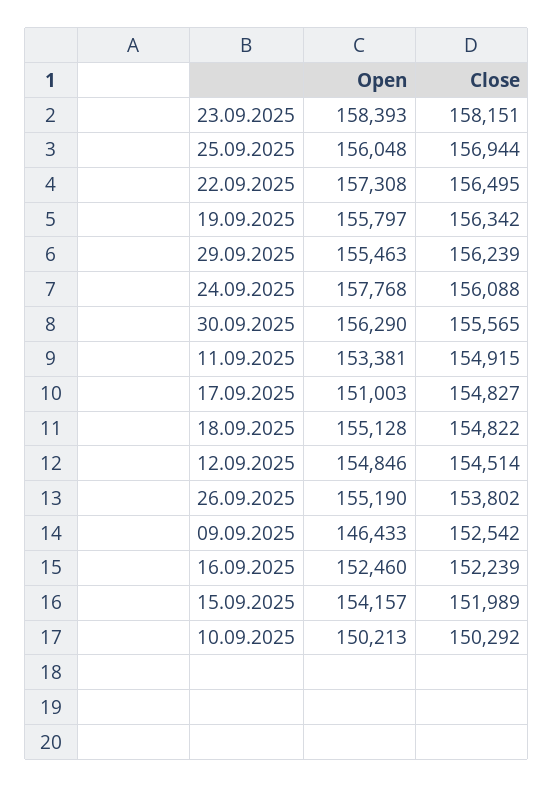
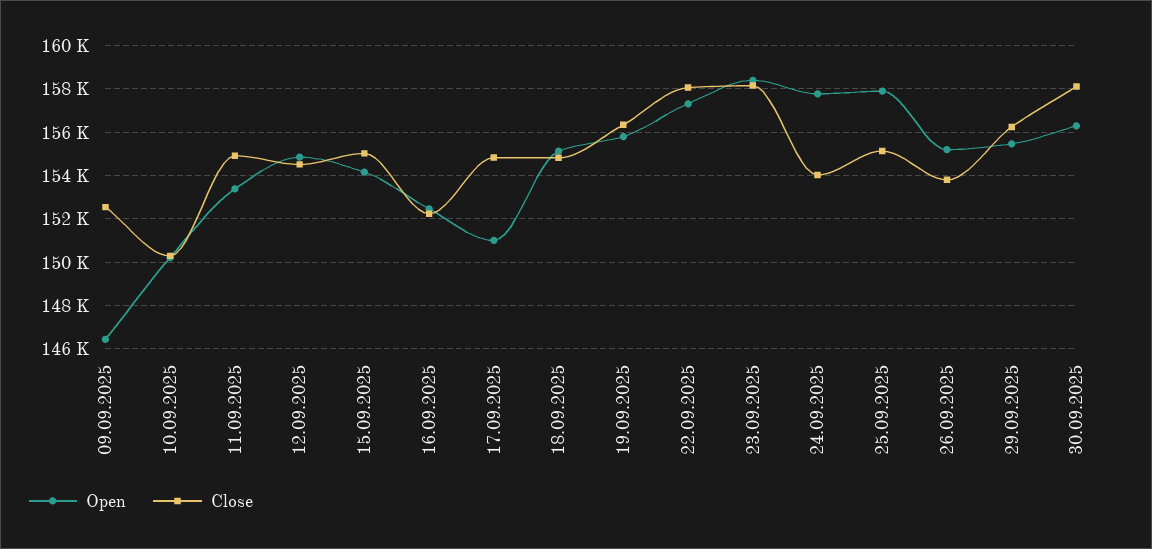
  {
    "Open": {
      "23.09.2025": 158393,
-     "25.09.2025": 156048,
+     "25.09.2025": 158000,
      "22.09.2025": 157308,
      "19.09.2025": 155797,
      "29.09.2025": 155463,
      "24.09.2025": 157768,
      "30.09.2025": 156290,
      "11.09.2025": 153381,
      "17.09.2025": 151003,
      "18.09.2025": 155128,
      "12.09.2025": 154846,
      "26.09.2025": 155190,
      "09.09.2025": 146433,
      "16.09.2025": 152460,
      "15.09.2025": 154157,
      "10.09.2025": 150213
    },
    "Close": {
      "23.09.2025": 158151,
-     "25.09.2025": 156944,
+     "25.09.2025": 155000,
-     "22.09.2025": 156495,
+     "22.09.2025": 158000,
      "19.09.2025": 156342,
      "29.09.2025": 156239,
-     "24.09.2025": 156088,
+     "24.09.2025": 154000,
-     "30.09.2025": 155565,
+     "30.09.2025": 158000,
      "11.09.2025": 154915,
      "17.09.2025": 154827,
      "18.09.2025": 154822,
      "12.09.2025": 154514,
      "26.09.2025": 153802,
      "09.09.2025": 152542,
      "16.09.2025": 152239,
-     "15.09.2025": 151989,
+     "15.09.2025": 155000,
      "10.09.2025": 150292
    }
  }

